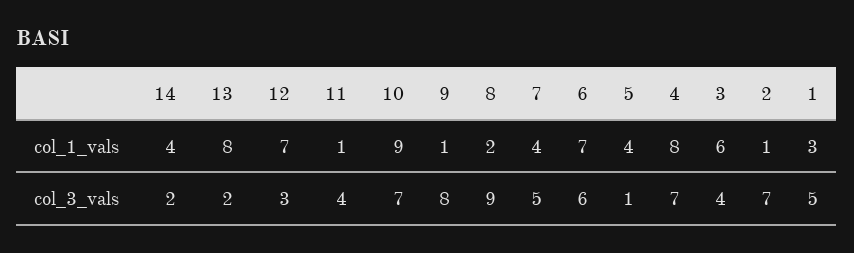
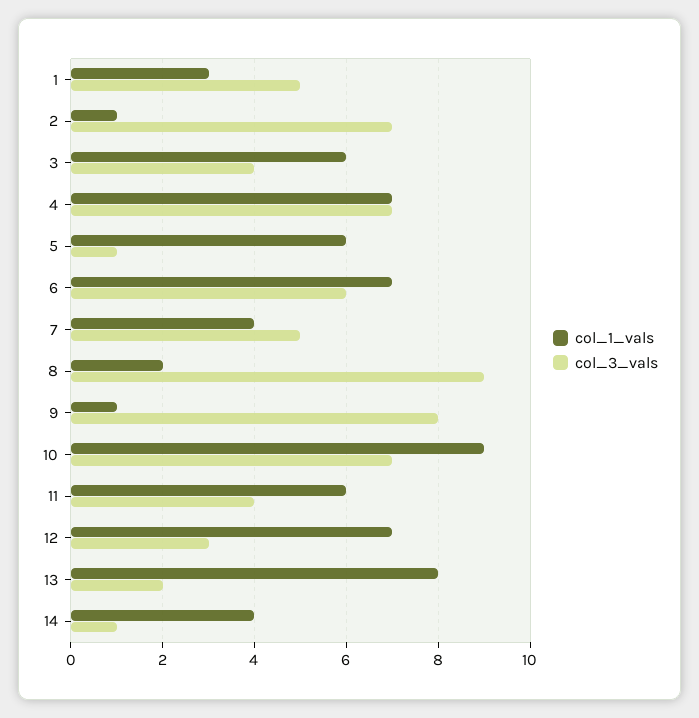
  {
    "col_1_vals": {
      "14": 4,
      "13": 8,
      "12": 7,
-     "11": 1,
+     "11": 6,
      "10": 9,
      "9": 1,
      "8": 2,
      "7": 4,
      "6": 7,
-     "5": 4,
+     "5": 6,
-     "4": 8,
+     "4": 7,
      "3": 6,
      "2": 1,
      "1": 3
    },
    "col_3_vals": {
-     "14": 2,
+     "14": 1,
      "13": 2,
      "12": 3,
      "11": 4,
      "10": 7,
      "9": 8,
      "8": 9,
      "7": 5,
      "6": 6,
      "5": 1,
      "4": 7,
      "3": 4,
      "2": 7,
      "1": 5
    }
  }

